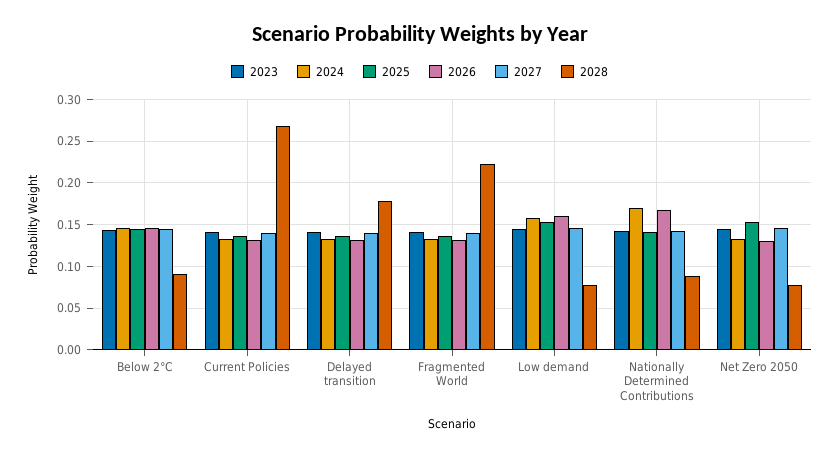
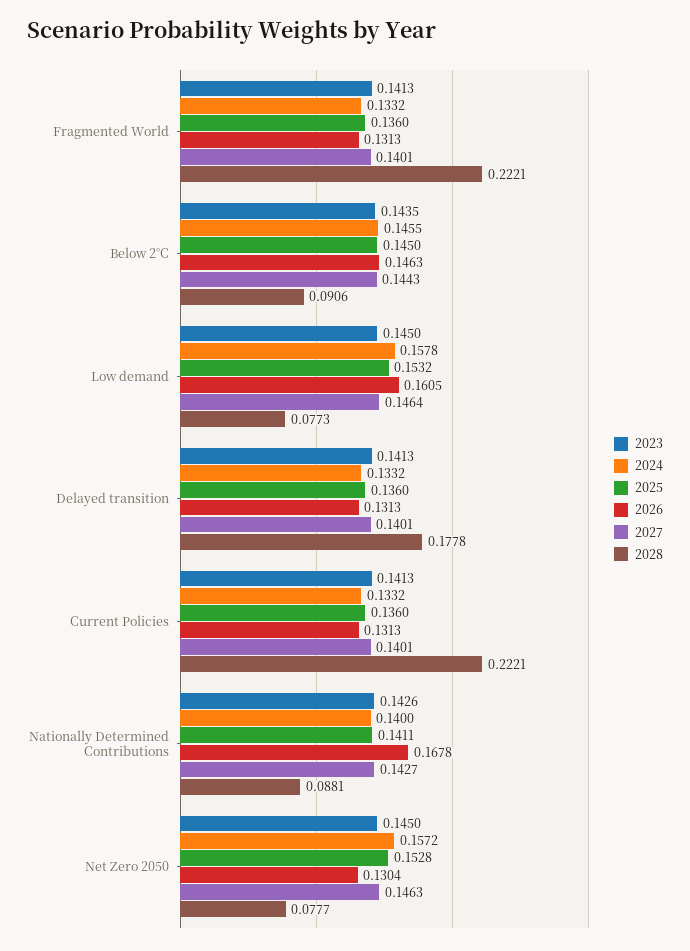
  {
    "2023": {
      "Below 2°C": 0.1435,
      "Current Policies": 0.1413,
      "Delayed transition": 0.1413,
      "Fragmented World": 0.1413,
      "Low demand": 0.145,
      "Nationally Determined Contributions": 0.1426,
      "Net Zero 2050": 0.145
    },
    "2024": {
      "Below 2°C": 0.1455,
      "Current Policies": 0.1332,
      "Delayed transition": 0.1332,
      "Fragmented World": 0.1332,
      "Low demand": 0.1578,
-     "Nationally Determined Contributions": 0.17,
+     "Nationally Determined Contributions": 0.14,
-     "Net Zero 2050": 0.13
+     "Net Zero 2050": 0.1572
    },
    "2025": {
      "Below 2°C": 0.145,
      "Current Policies": 0.136,
      "Delayed transition": 0.136,
      "Fragmented World": 0.136,
      "Low demand": 0.1532,
      "Nationally Determined Contributions": 0.1411,
      "Net Zero 2050": 0.1528
    },
    "2026": {
      "Below 2°C": 0.1463,
      "Current Policies": 0.1313,
      "Delayed transition": 0.1313,
      "Fragmented World": 0.1313,
      "Low demand": 0.1605,
      "Nationally Determined Contributions": 0.1678,
      "Net Zero 2050": 0.1304
    },
    "2027": {
      "Below 2°C": 0.1443,
      "Current Policies": 0.1401,
      "Delayed transition": 0.1401,
      "Fragmented World": 0.1401,
      "Low demand": 0.1464,
      "Nationally Determined Contributions": 0.1427,
      "Net Zero 2050": 0.1463
    },
    "2028": {
      "Below 2°C": 0.0906,
-     "Current Policies": 0.27,
+     "Current Policies": 0.2221,
      "Delayed transition": 0.1778,
      "Fragmented World": 0.2221,
      "Low demand": 0.0773,
      "Nationally Determined Contributions": 0.0881,
      "Net Zero 2050": 0.0777
    }
  }

